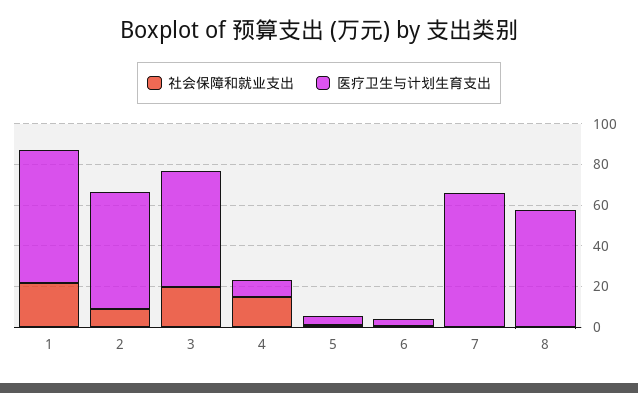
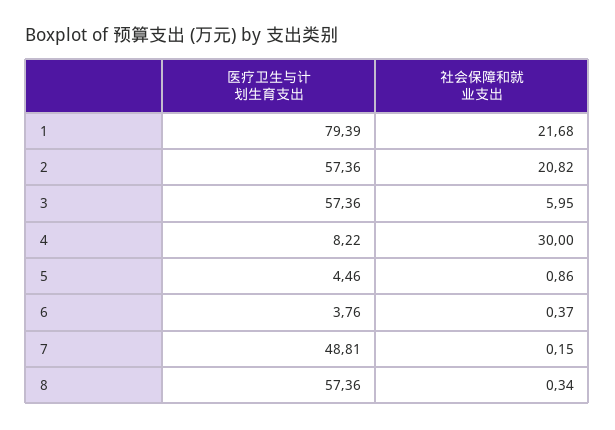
  {
    "社会保障和就业支出": {
      "1": 21.68,
-     "2": 10,
+     "2": 20.82,
-     "3": 20,
+     "3": 5.95,
-     "4": 15,
+     "4": 30,
      "5": 0.86,
      "6": 0.37,
      "7": 0.15,
      "8": 0.34
    },
    "医疗卫生与计划生育支出": {
-     "1": 65,
+     "1": 79.39,
      "2": 57.36,
      "3": 57.36,
      "4": 8.22,
      "5": 4.46,
      "6": 3.76,
-     "7": 65,
+     "7": 48.81,
      "8": 57.36
    }
  }

